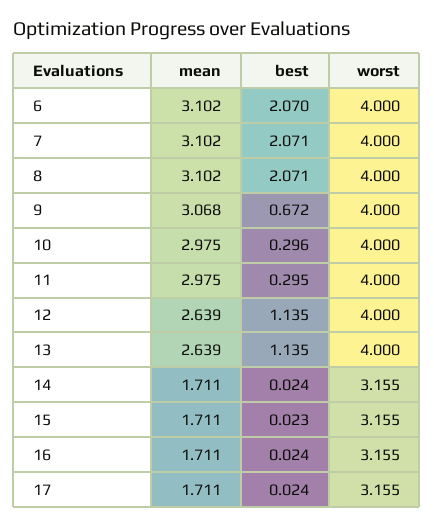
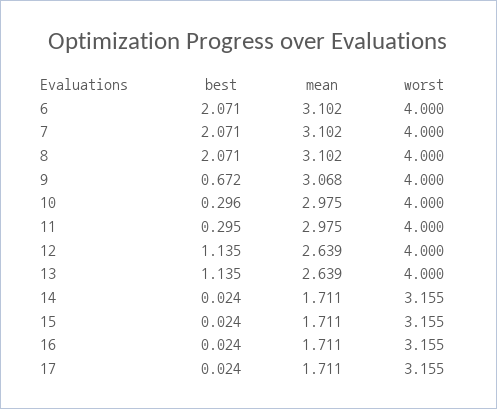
  {
    "mean": {
      "6": 3.102,
      "7": 3.102,
      "8": 3.102,
      "9": 3.068,
      "10": 2.975,
      "11": 2.975,
      "12": 2.639,
      "13": 2.639,
      "14": 1.711,
      "15": 1.711,
      "16": 1.711,
      "17": 1.711
    },
    "best": {
-     "6": 2.07,
+     "6": 2.071,
      "7": 2.071,
      "8": 2.071,
      "9": 0.672,
      "10": 0.296,
      "11": 0.295,
      "12": 1.135,
      "13": 1.135,
      "14": 0.024,
-     "15": 0.023,
+     "15": 0.024,
      "16": 0.024,
      "17": 0.024
    },
    "worst": {
      "6": 4,
      "7": 4,
      "8": 4,
      "9": 4,
      "10": 4,
      "11": 4,
      "12": 4,
      "13": 4,
      "14": 3.155,
      "15": 3.155,
      "16": 3.155,
      "17": 3.155
    }
  }

